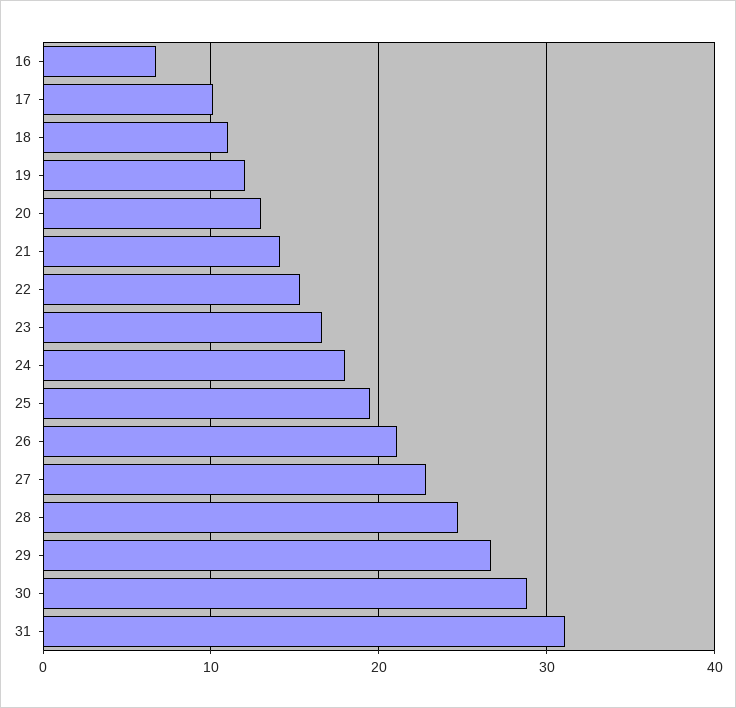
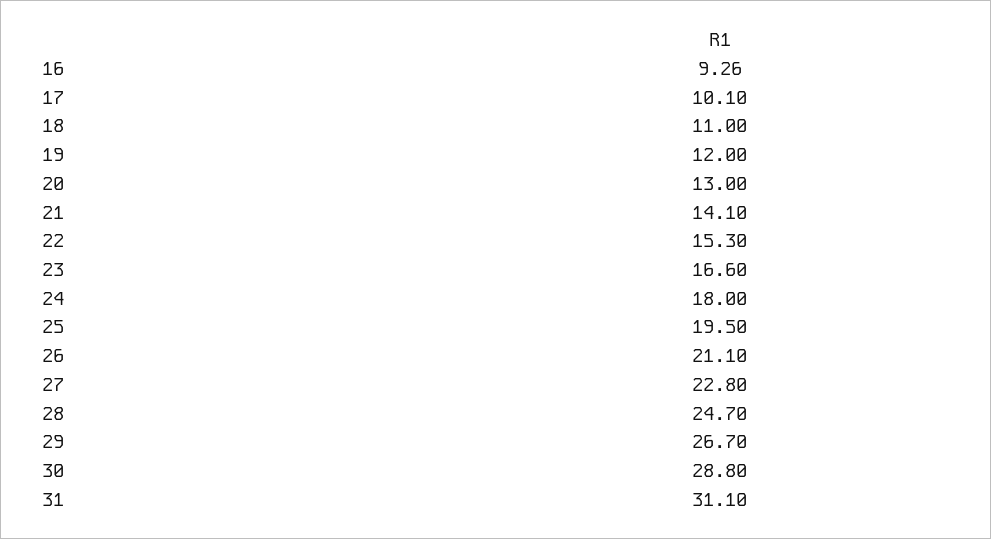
  {
-   "16": 7,
+   "16": 9.26,
    "17": 10.1,
    "18": 11,
    "19": 12,
    "20": 13,
    "21": 14.1,
    "22": 15.3,
    "23": 16.6,
    "24": 18,
    "25": 19.5,
    "26": 21.1,
    "27": 22.8,
    "28": 24.7,
    "29": 26.7,
    "30": 28.8,
    "31": 31.1
  }

